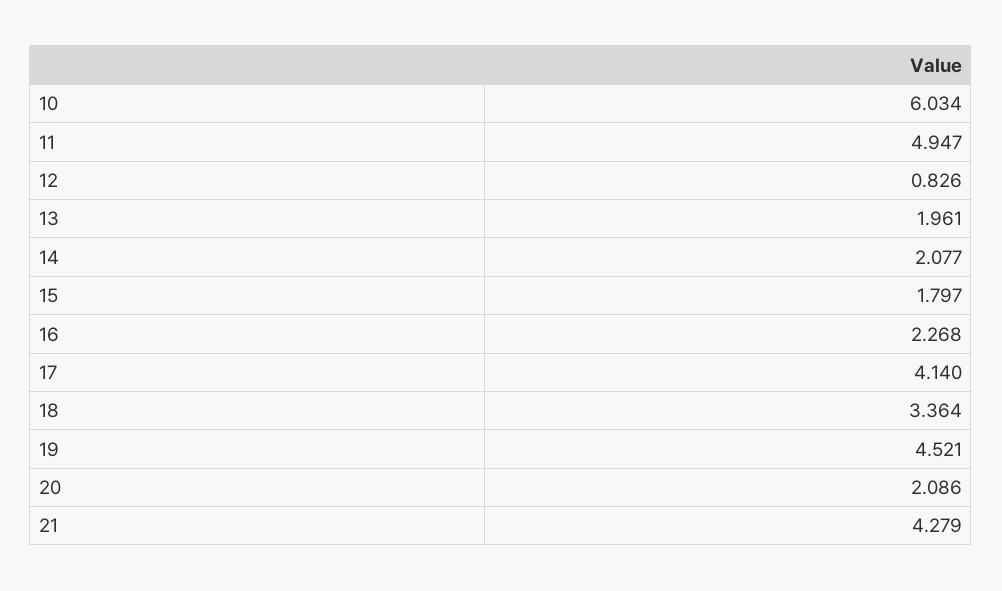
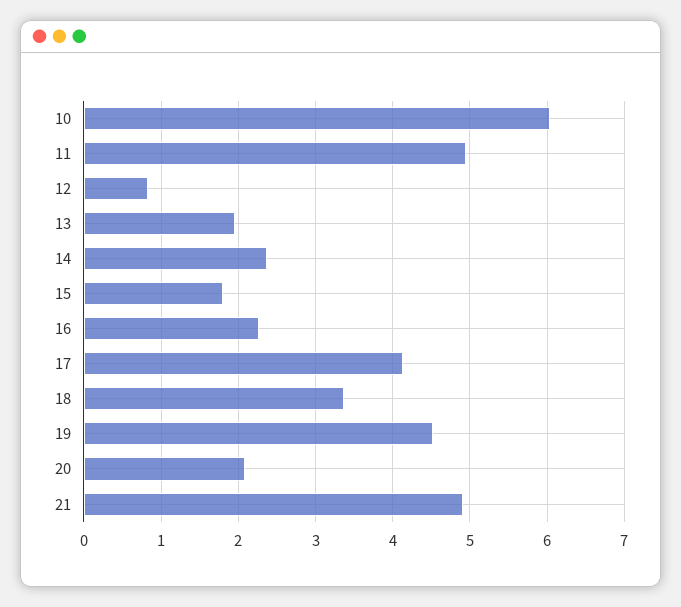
  {
    "10": 6.034,
    "11": 4.947,
    "12": 0.826,
    "13": 1.961,
-   "14": 2.077,
+   "14": 2.4,
    "15": 1.797,
    "16": 2.268,
    "17": 4.14,
    "18": 3.364,
    "19": 4.521,
    "20": 2.086,
-   "21": 4.279
+   "21": 4.9
  }

